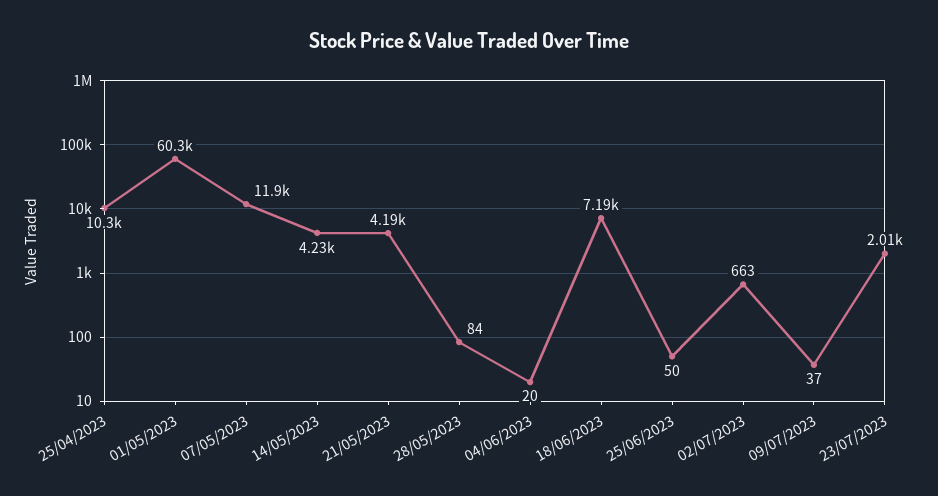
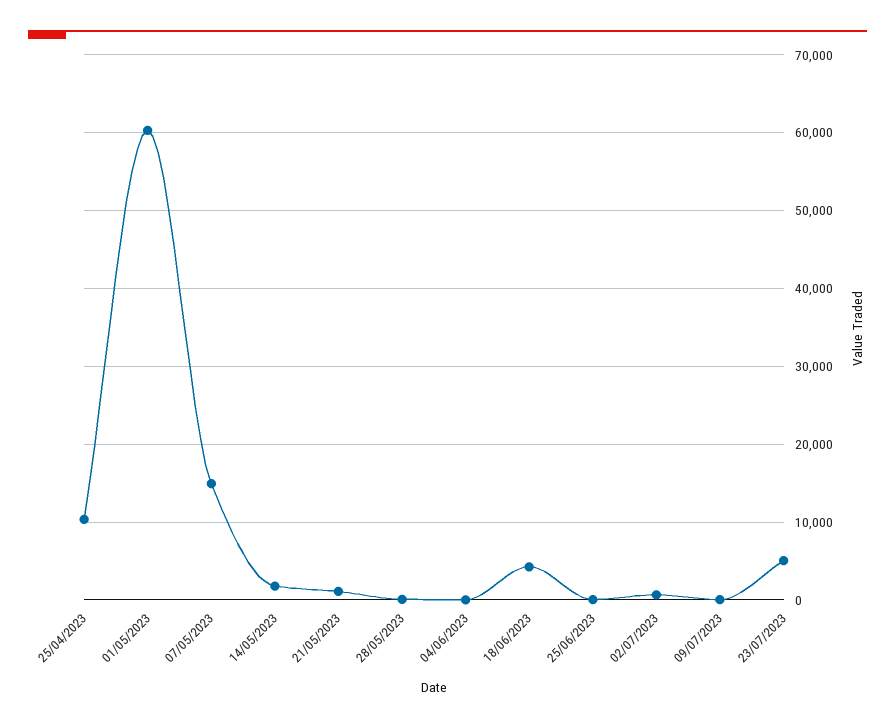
  {
    "25/04/2023": 10300,
    "01/05/2023": 60300,
-   "07/05/2023": 11900,
+   "07/05/2023": 15000,
-   "14/05/2023": 4230,
+   "14/05/2023": 2000,
-   "21/05/2023": 4190,
+   "21/05/2023": 1000,
    "28/05/2023": 84,
    "04/06/2023": 20,
-   "18/06/2023": 7190,
+   "18/06/2023": 4000,
    "25/06/2023": 50,
    "02/07/2023": 663,
    "09/07/2023": 37,
-   "23/07/2023": 2010
+   "23/07/2023": 5000
  }

